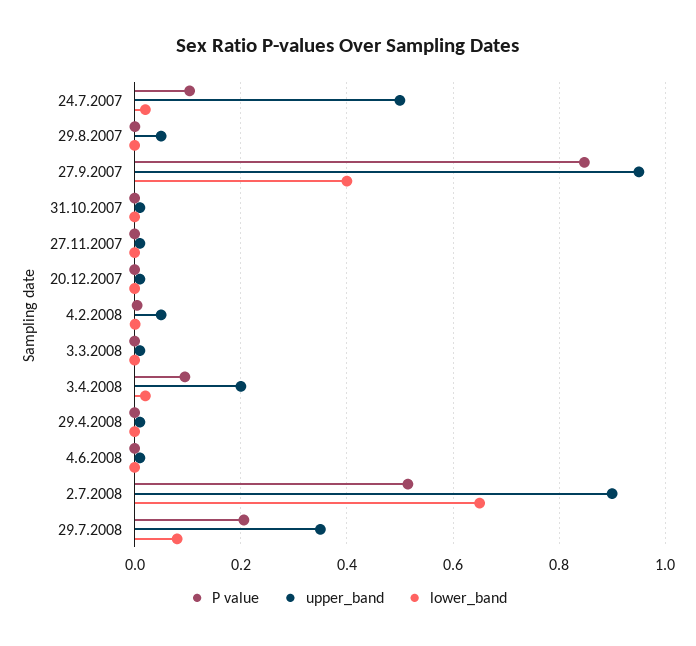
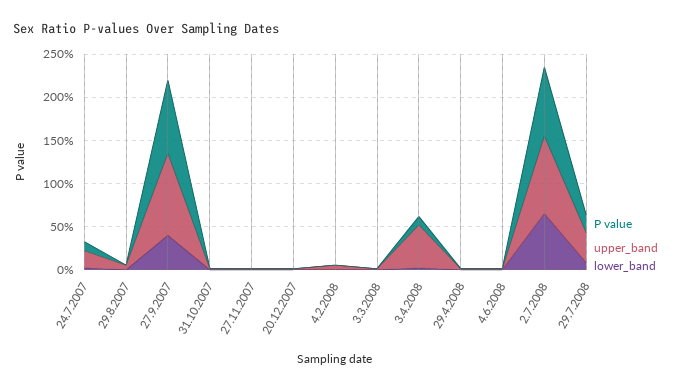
  {
    "P value": {
      "24.7.2007": 0.1,
      "29.8.2007": 0,
      "27.9.2007": 0.84,
      "31.10.2007": 0,
      "27.11.2007": 0,
      "20.12.2007": 0,
      "4.2.2008": 0,
      "3.3.2008": 0,
      "3.4.2008": 0.1,
      "29.4.2008": 0,
      "4.6.2008": 0,
-     "2.7.2008": 0.52,
+     "2.7.2008": 0.8,
      "29.7.2008": 0.2
    },
    "upper_band": {
-     "24.7.2007": 0.5,
+     "24.7.2007": 0.2,
      "29.8.2007": 0.06,
      "27.9.2007": 0.96,
      "31.10.2007": 0.02,
      "27.11.2007": 0.02,
      "20.12.2007": 0.02,
      "4.2.2008": 0.06,
      "3.3.2008": 0.02,
-     "3.4.2008": 0.2,
+     "3.4.2008": 0.5,
      "29.4.2008": 0.02,
      "4.6.2008": 0.02,
      "2.7.2008": 0.9,
      "29.7.2008": 0.36
    },
    "lower_band": {
      "24.7.2007": 0.02,
      "29.8.2007": 0,
      "27.9.2007": 0.4,
      "31.10.2007": 0,
      "27.11.2007": 0,
      "20.12.2007": 0,
      "4.2.2008": 0,
      "3.3.2008": 0,
      "3.4.2008": 0.02,
      "29.4.2008": 0,
      "4.6.2008": 0,
      "2.7.2008": 0.66,
      "29.7.2008": 0.08
    }
  }

